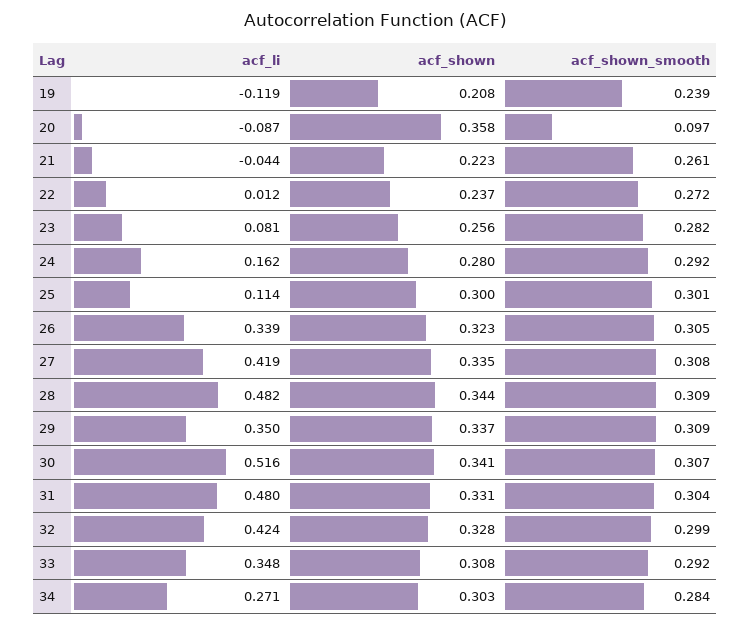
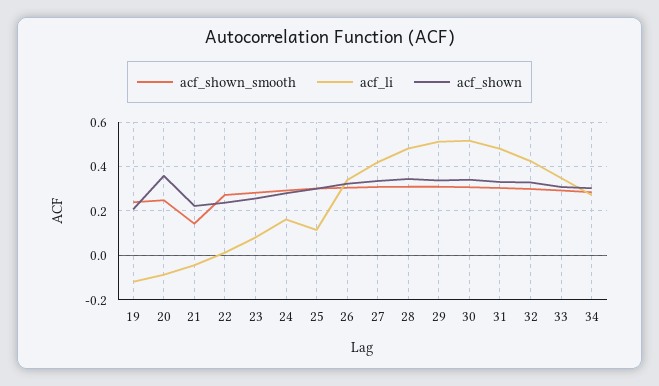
  {
    "acf_li": {
      "19": -0.119,
      "20": -0.087,
      "21": -0.044,
      "22": 0.012,
      "23": 0.081,
      "24": 0.162,
      "25": 0.114,
      "26": 0.339,
      "27": 0.419,
      "28": 0.482,
-     "29": 0.35,
+     "29": 0.5,
      "30": 0.516,
      "31": 0.48,
      "32": 0.424,
      "33": 0.348,
      "34": 0.271
    },
    "acf_shown": {
      "19": 0.208,
      "20": 0.358,
      "21": 0.223,
      "22": 0.237,
      "23": 0.256,
      "24": 0.28,
      "25": 0.3,
      "26": 0.323,
      "27": 0.335,
      "28": 0.344,
      "29": 0.337,
      "30": 0.341,
      "31": 0.331,
      "32": 0.328,
      "33": 0.308,
      "34": 0.303
    },
    "acf_shown_smooth": {
      "19": 0.239,
-     "20": 0.097,
+     "20": 0.25,
-     "21": 0.261,
+     "21": 0.15,
      "22": 0.272,
      "23": 0.282,
      "24": 0.292,
      "25": 0.301,
      "26": 0.305,
      "27": 0.308,
      "28": 0.309,
      "29": 0.309,
      "30": 0.307,
      "31": 0.304,
      "32": 0.299,
      "33": 0.292,
      "34": 0.284
    }
  }

